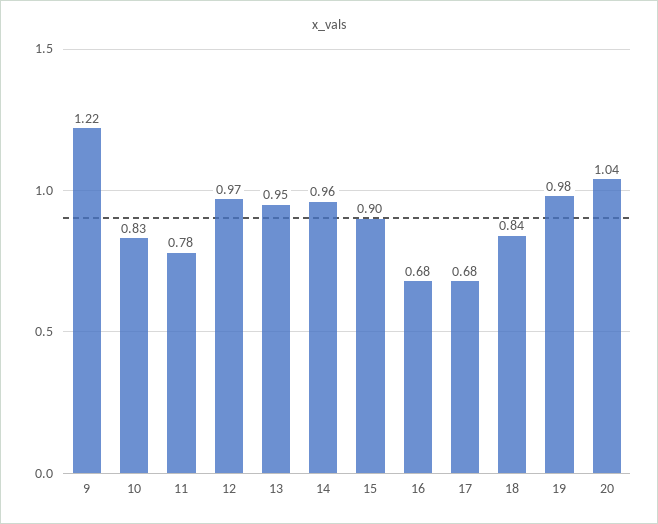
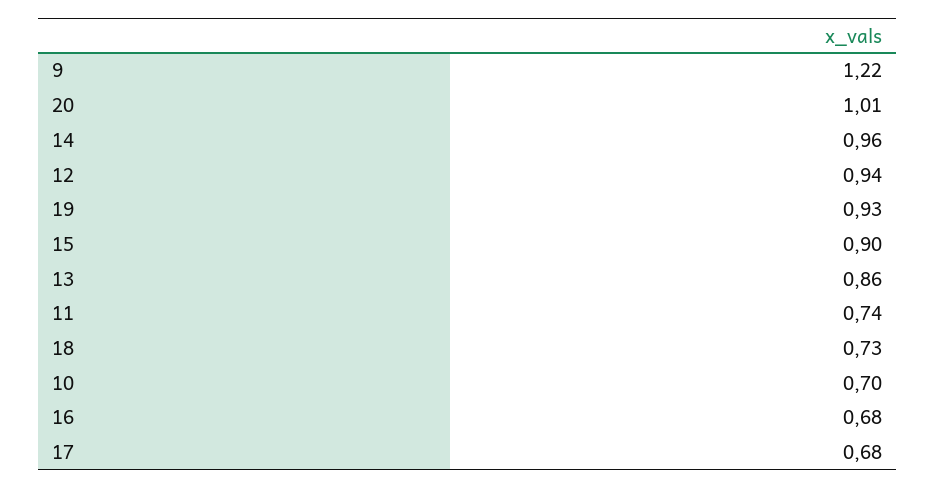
  {
    "9": 1.22,
-   "10": 0.83,
+   "10": 0.7,
-   "11": 0.78,
+   "11": 0.74,
-   "12": 0.97,
+   "12": 0.94,
-   "13": 0.95,
+   "13": 0.86,
    "14": 0.96,
    "15": 0.9,
    "16": 0.68,
    "17": 0.68,
-   "18": 0.84,
+   "18": 0.73,
-   "19": 0.98,
+   "19": 0.93,
-   "20": 1.04
+   "20": 1.01
  }

